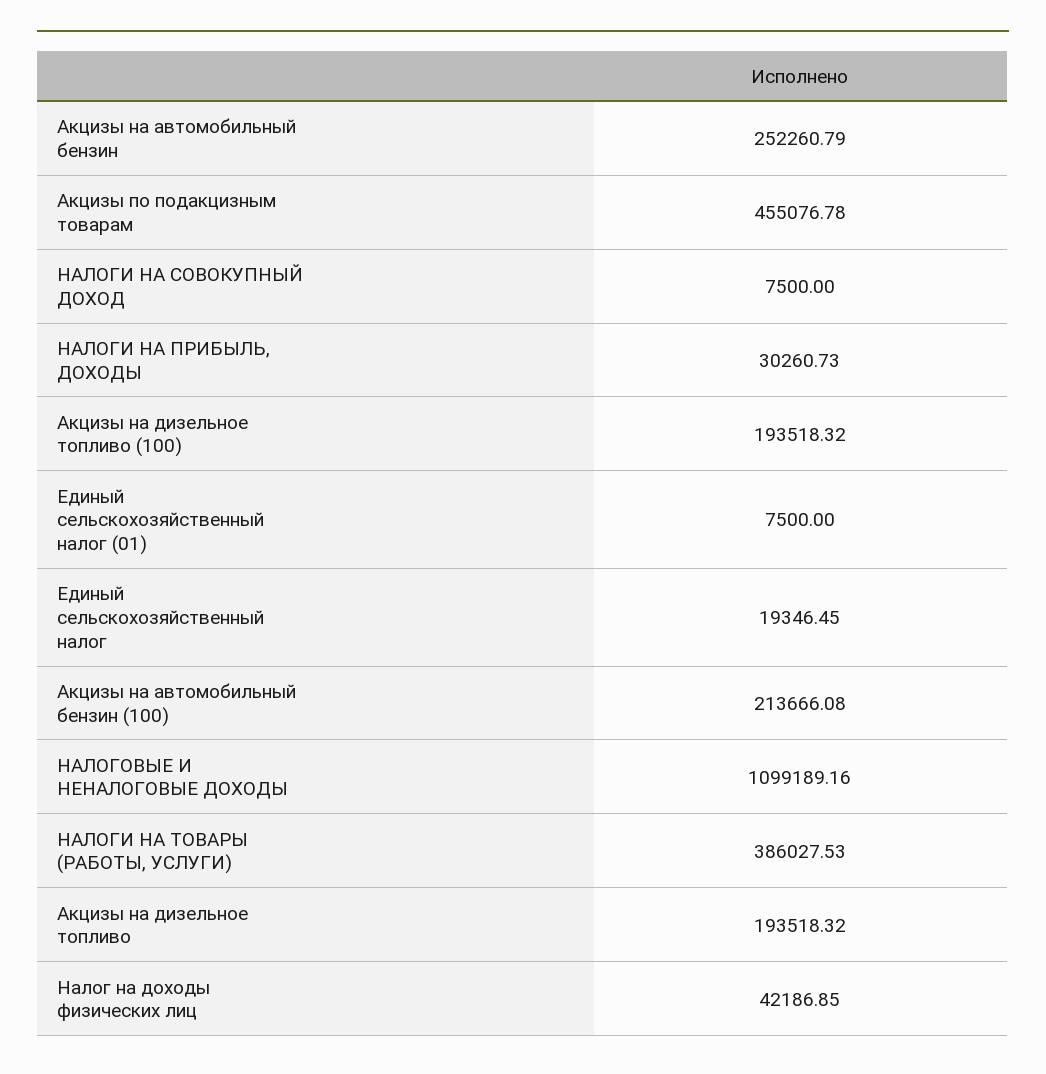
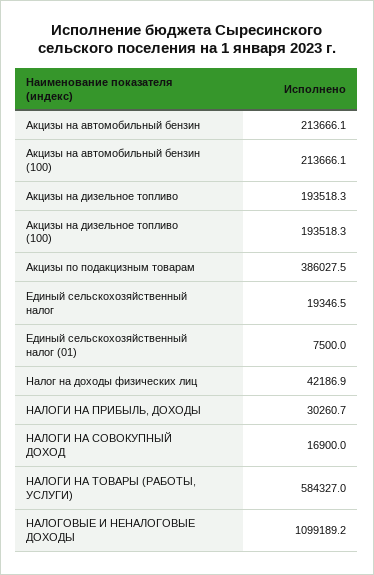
  {
-   "Акцизы на автомобильный бензин": 252260.79,
+   "Акцизы на автомобильный бензин": 213666.1,
-   "Акцизы по подакцизным товарам": 455076.78,
+   "Акцизы по подакцизным товарам": 386027.5,
-   "НАЛОГИ НА СОВОКУПНЫЙ ДОХОД": 7500,
+   "НАЛОГИ НА СОВОКУПНЫЙ ДОХОД": 16900,
    "НАЛОГИ НА ПРИБЫЛЬ, ДОХОДЫ": 30260.73,
    "Акцизы на дизельное топливо (100)": 193518.32,
    "Единый сельскохозяйственный налог (01)": 7500,
    "Единый сельскохозяйственный налог": 19346.45,
    "Акцизы на автомобильный бензин (100)": 213666.08,
    "НАЛОГОВЫЕ И НЕНАЛОГОВЫЕ ДОХОДЫ": 1099189.16,
-   "НАЛОГИ НА ТОВАРЫ (РАБОТЫ, УСЛУГИ)": 386027.53,
+   "НАЛОГИ НА ТОВАРЫ (РАБОТЫ, УСЛУГИ)": 584327,
    "Акцизы на дизельное топливо": 193518.32,
    "Налог на доходы физических лиц": 42186.85
  }

